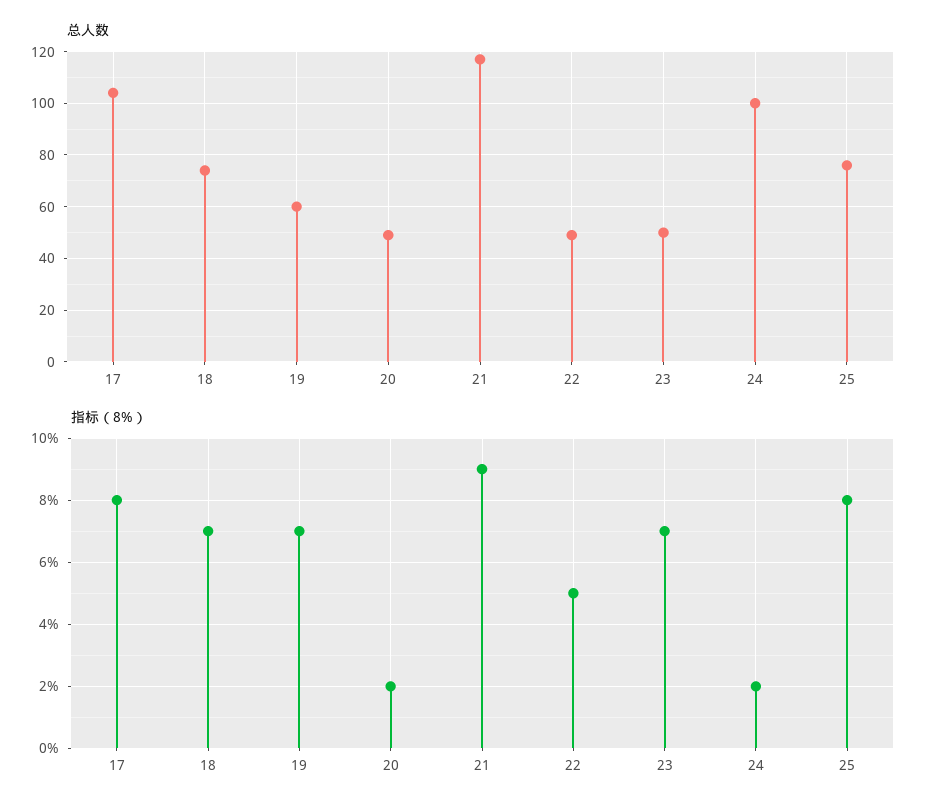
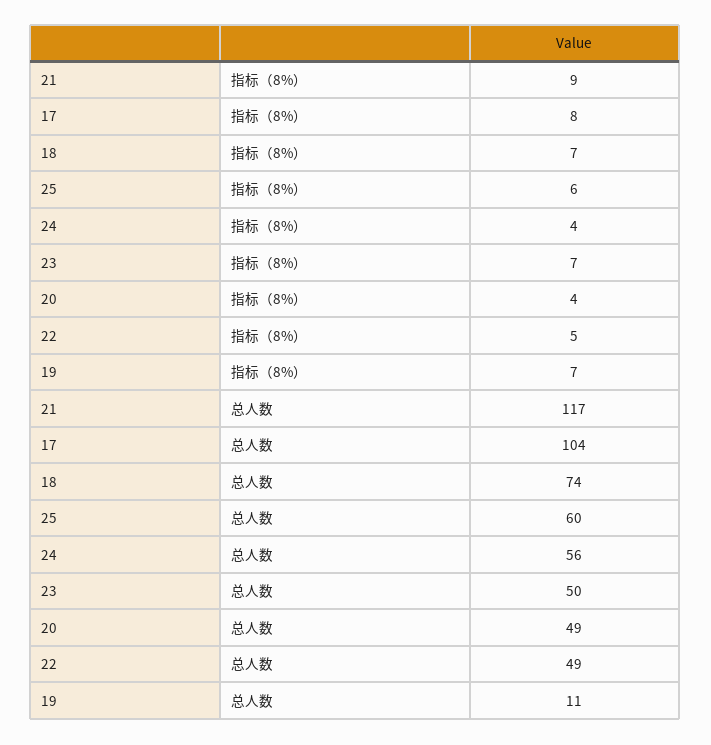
  {
    "总人数": {
      "17": 104,
      "18": 74,
-     "19": 60,
+     "19": 11,
      "20": 49,
      "21": 117,
      "22": 49,
      "23": 50,
-     "24": 100,
+     "24": 56,
-     "25": 75
+     "25": 60
    },
    "指标（8%）": {
      "17": 8,
      "18": 7,
      "19": 7,
-     "20": 2,
+     "20": 4,
      "21": 9,
      "22": 5,
      "23": 7,
-     "24": 2,
+     "24": 4,
-     "25": 8
+     "25": 6
    }
  }

